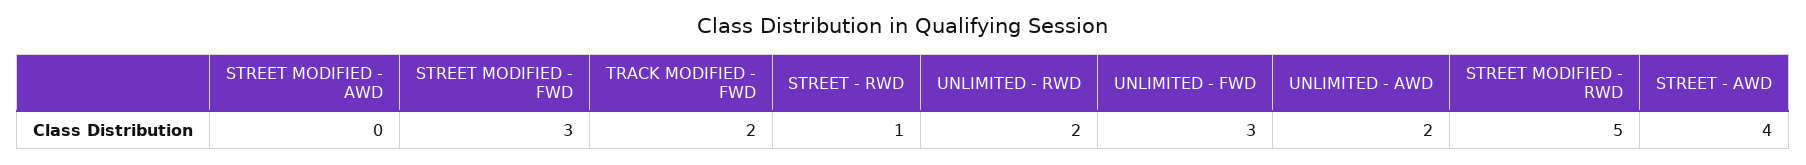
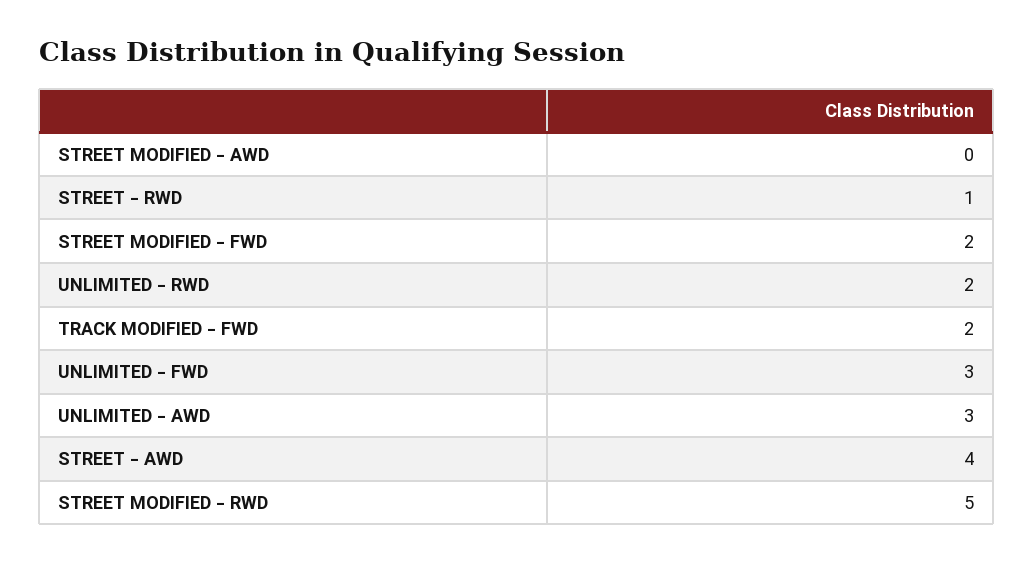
  {
    "STREET MODIFIED - AWD": 0,
-   "STREET MODIFIED - FWD": 3,
+   "STREET MODIFIED - FWD": 2,
    "TRACK MODIFIED - FWD": 2,
    "STREET - RWD": 1,
    "UNLIMITED - RWD": 2,
    "UNLIMITED - FWD": 3,
-   "UNLIMITED - AWD": 2,
+   "UNLIMITED - AWD": 3,
    "STREET MODIFIED - RWD": 5,
    "STREET - AWD": 4
  }

